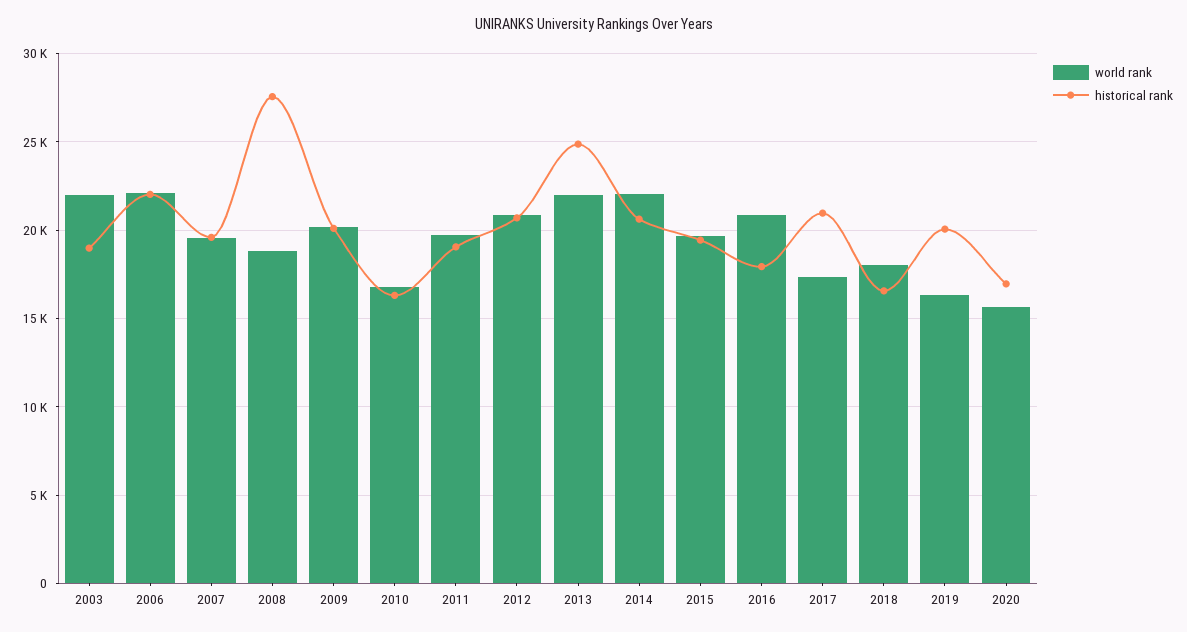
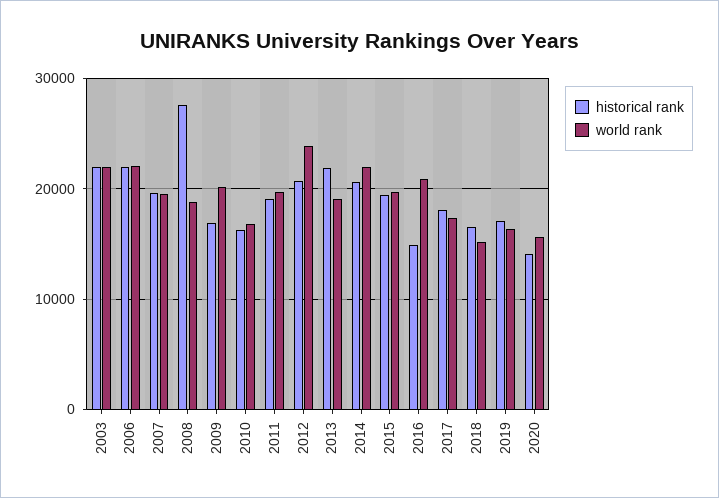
  {
    "world rank": {
      "2003": 22000,
      "2006": 22000,
      "2007": 19500,
      "2008": 19000,
      "2009": 20000,
      "2010": 17000,
      "2011": 19500,
-     "2012": 21000,
+     "2012": 24000,
-     "2013": 22000,
+     "2013": 19000,
      "2014": 22000,
      "2015": 19500,
      "2016": 21000,
      "2017": 17500,
-     "2018": 18000,
+     "2018": 15000,
      "2019": 16500,
      "2020": 15500
    },
    "historical rank": {
-     "2003": 19000,
+     "2003": 22000,
      "2006": 22000,
      "2007": 19500,
      "2008": 27500,
-     "2009": 20000,
+     "2009": 17000,
      "2010": 16500,
      "2011": 19000,
      "2012": 20500,
-     "2013": 25000,
+     "2013": 22000,
      "2014": 20500,
      "2015": 19500,
-     "2016": 18000,
+     "2016": 15000,
-     "2017": 21000,
+     "2017": 18000,
      "2018": 16500,
-     "2019": 20000,
+     "2019": 17000,
-     "2020": 17000
+     "2020": 14000
    }
  }

